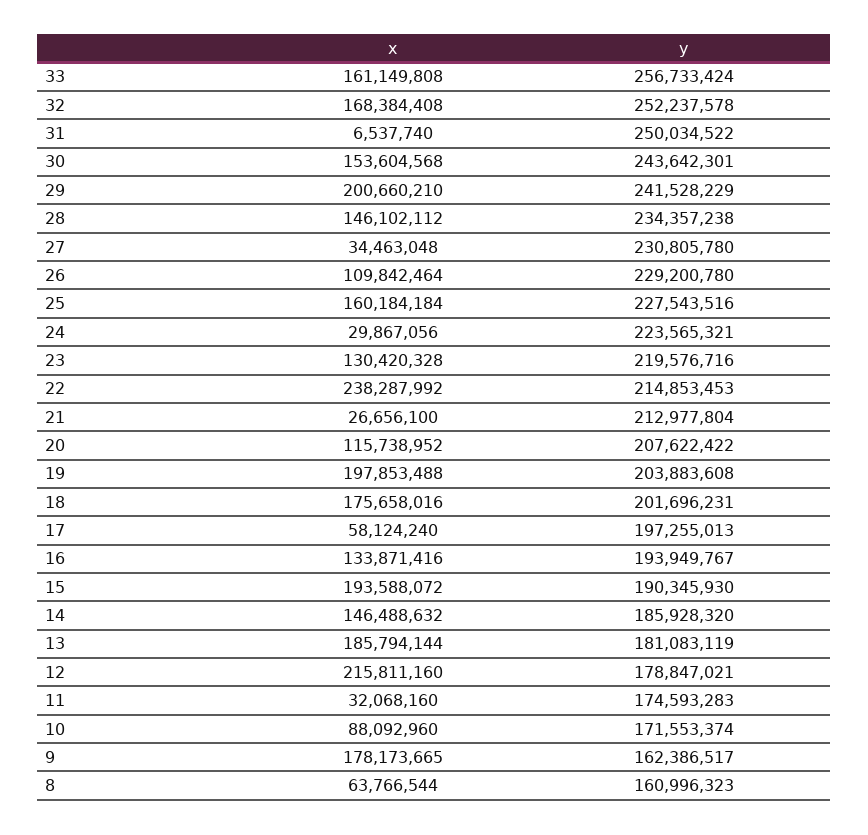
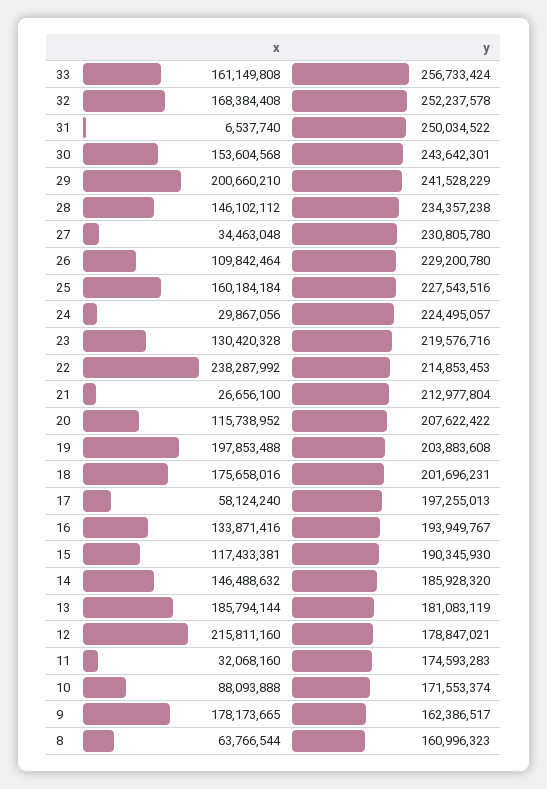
  {
    "x": {
      "33": 161149808,
      "32": 168384408,
      "31": 6537740,
      "30": 153604568,
      "29": 200660210,
      "28": 146102112,
      "27": 34463048,
      "26": 109842464,
      "25": 160184184,
      "24": 29867056,
      "23": 130420328,
      "22": 238287992,
      "21": 26656100,
      "20": 115738952,
      "19": 197853488,
      "18": 175658016,
      "17": 58124240,
      "16": 133871416,
-     "15": 193588072,
+     "15": 117433381,
      "14": 146488632,
      "13": 185794144,
      "12": 215811160,
      "11": 32068160,
-     "10": 88092960,
+     "10": 88093888,
      "9": 178173665,
      "8": 63766544
    },
    "y": {
      "33": 256733424,
      "32": 252237578,
      "31": 250034522,
      "30": 243642301,
      "29": 241528229,
      "28": 234357238,
      "27": 230805780,
      "26": 229200780,
      "25": 227543516,
-     "24": 223565321,
+     "24": 224495057,
      "23": 219576716,
      "22": 214853453,
      "21": 212977804,
      "20": 207622422,
      "19": 203883608,
      "18": 201696231,
      "17": 197255013,
      "16": 193949767,
      "15": 190345930,
      "14": 185928320,
      "13": 181083119,
      "12": 178847021,
      "11": 174593283,
      "10": 171553374,
      "9": 162386517,
      "8": 160996323
    }
  }

